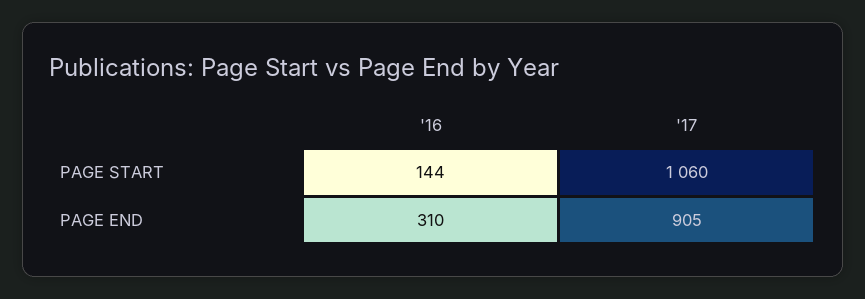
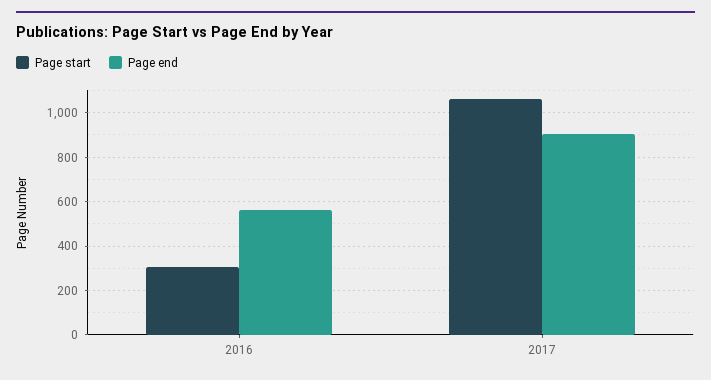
  {
    "PAGE START": {
-     "'16": 144,
+     "'16": 300,
      "'17": 1060
    },
    "PAGE END": {
-     "'16": 310,
+     "'16": 550,
      "'17": 905
    }
  }

